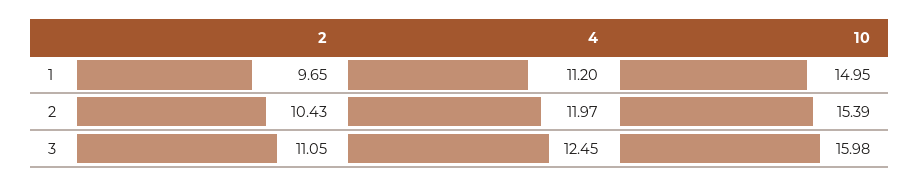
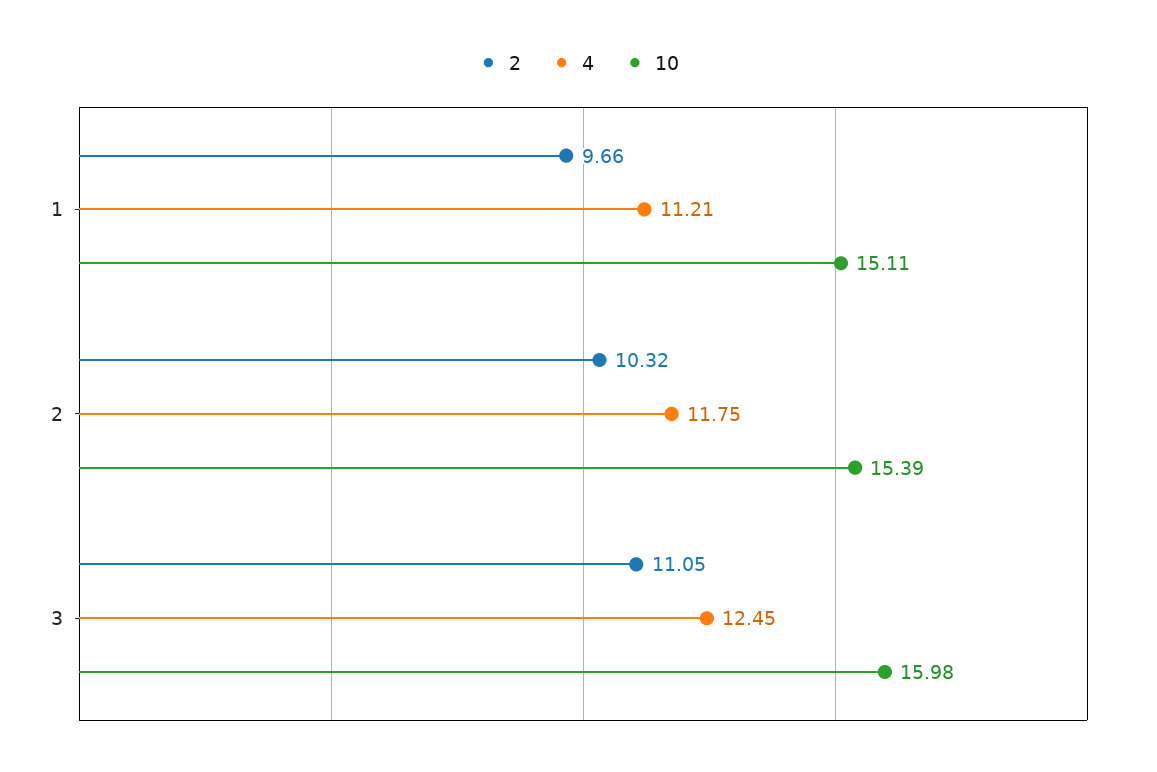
  {
    "2": {
-     "1": 9.65,
+     "1": 9.66,
-     "2": 10.43,
+     "2": 10.32,
      "3": 11.05
    },
    "4": {
-     "1": 11.2,
+     "1": 11.21,
-     "2": 11.97,
+     "2": 11.75,
      "3": 12.45
    },
    "10": {
-     "1": 14.95,
+     "1": 15.11,
      "2": 15.39,
      "3": 15.98
    }
  }

